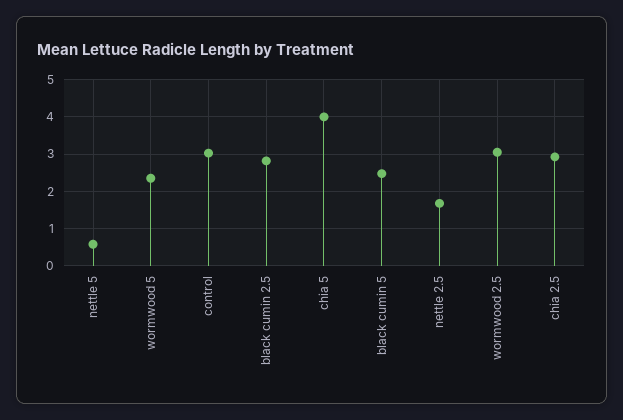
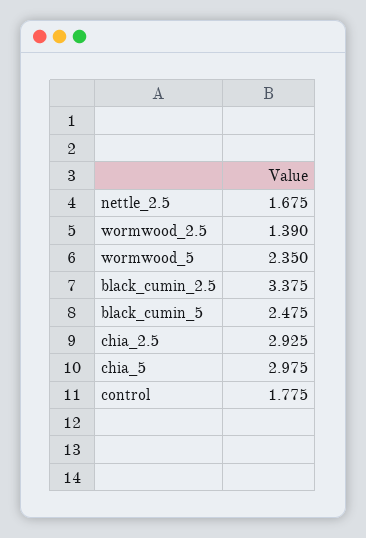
  {
-   "nettle 5": 0.6,
    "wormwood 5": 2.35,
-   "control": 3,
+   "control": 1.775,
-   "black cumin 2.5": 2.8,
+   "black cumin 2.5": 3.375,
-   "chia 5": 4,
+   "chia 5": 2.975,
    "black cumin 5": 2.475,
    "nettle 2.5": 1.675,
-   "wormwood 2.5": 3,
+   "wormwood 2.5": 1.39,
    "chia 2.5": 2.925
  }

